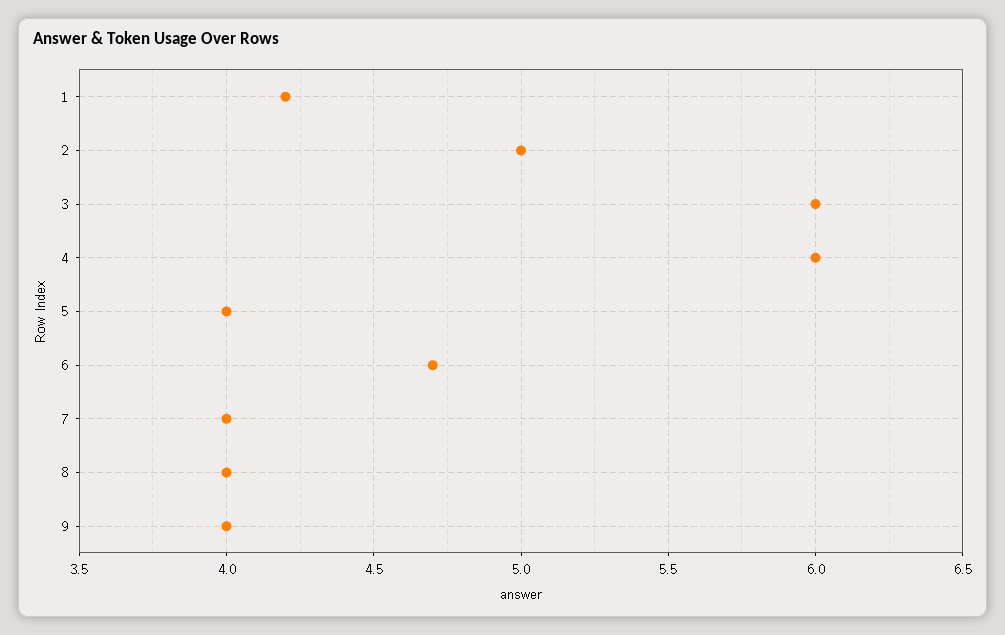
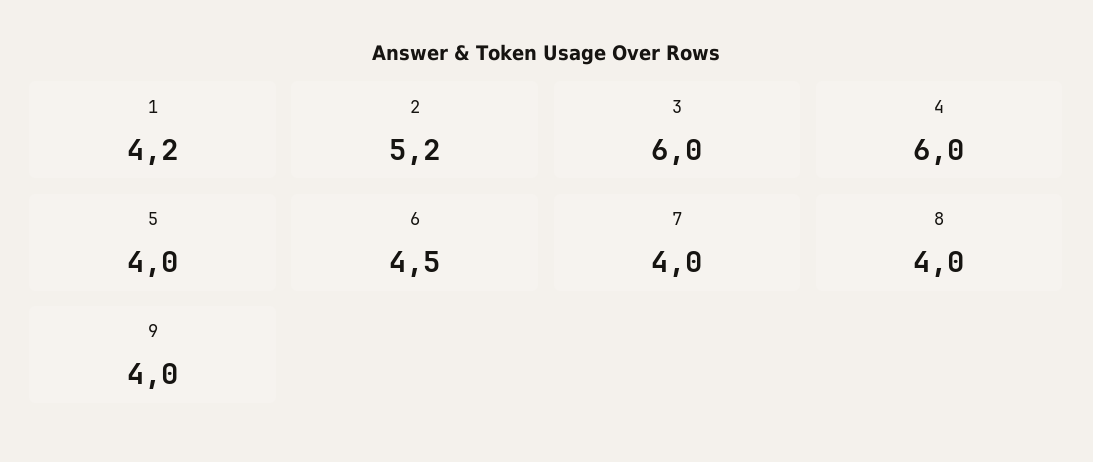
  {
    "1": 4.2,
-   "2": 5,
+   "2": 5.2,
    "3": 6,
    "4": 6,
    "5": 4,
-   "6": 4.7,
+   "6": 4.5,
    "7": 4,
    "8": 4,
    "9": 4
  }

